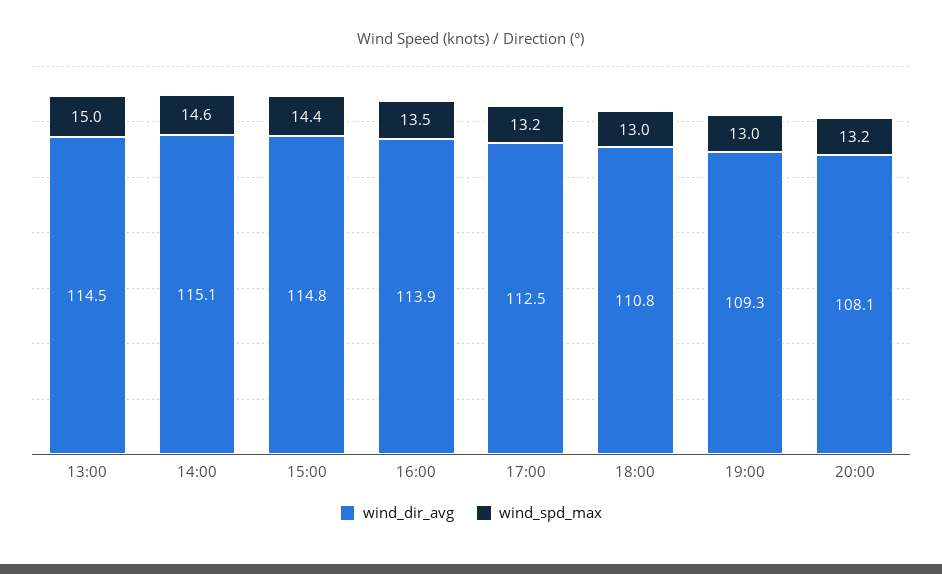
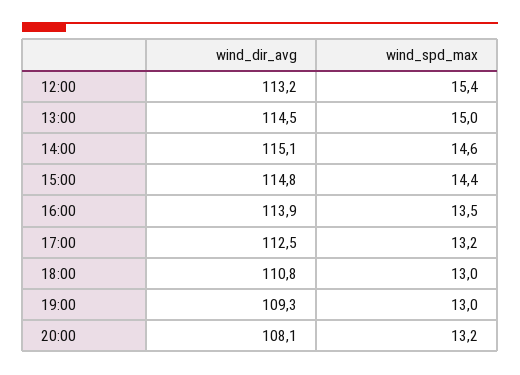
  {
    "wind_dir_avg": {
      "13:00": 114.5,
      "14:00": 115.1,
      "15:00": 114.8,
      "16:00": 113.9,
      "17:00": 112.5,
      "18:00": 110.8,
      "19:00": 109.3,
-     "20:00": 108.1
+     "20:00": 108.1,
+     "12:00": 113.2
    },
    "wind_spd_max": {
      "13:00": 15,
      "14:00": 14.6,
      "15:00": 14.4,
      "16:00": 13.5,
      "17:00": 13.2,
      "18:00": 13,
      "19:00": 13,
-     "20:00": 13.2
+     "20:00": 13.2,
+     "12:00": 15.4
    }
  }

